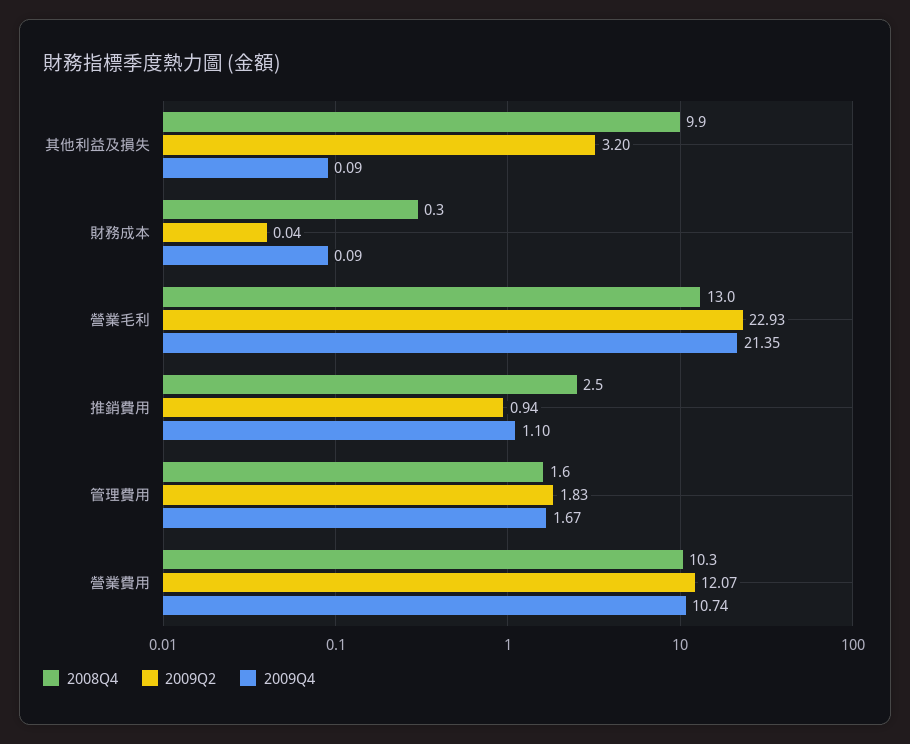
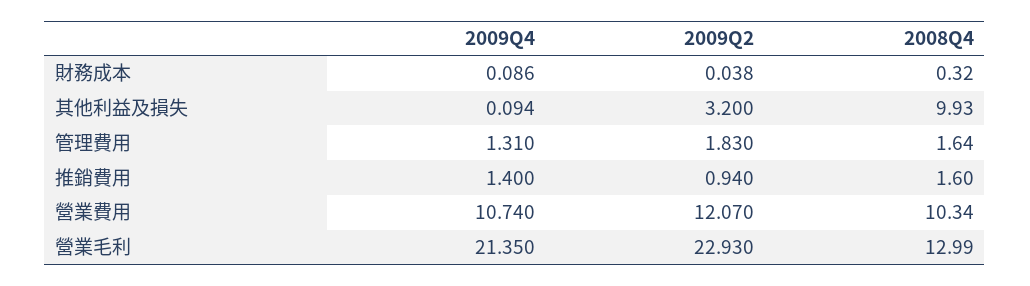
  {
    "2008Q4": {
      "其他利益及損失": 9.93,
      "財務成本": 0.32,
      "營業毛利": 12.99,
-     "推銷費用": 2.5,
+     "推銷費用": 1.6,
      "管理費用": 1.64,
      "營業費用": 10.34
    },
    "2009Q2": {
      "其他利益及損失": 3.2,
      "財務成本": 0.038,
      "營業毛利": 22.93,
      "推銷費用": 0.94,
      "管理費用": 1.83,
      "營業費用": 12.07
    },
    "2009Q4": {
      "其他利益及損失": 0.094,
      "財務成本": 0.086,
      "營業毛利": 21.35,
-     "推銷費用": 1.1,
+     "推銷費用": 1.4,
-     "管理費用": 1.67,
+     "管理費用": 1.31,
      "營業費用": 10.74
    }
  }

